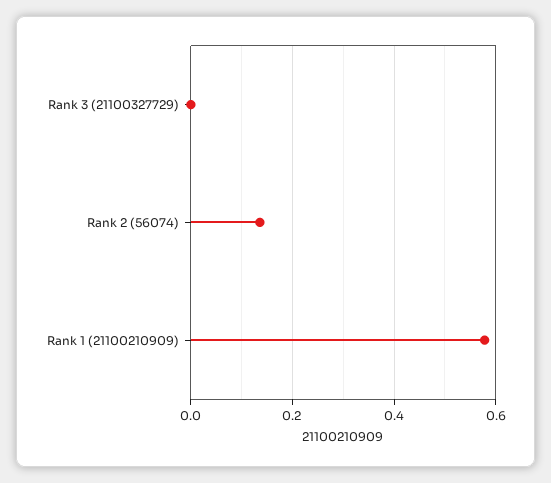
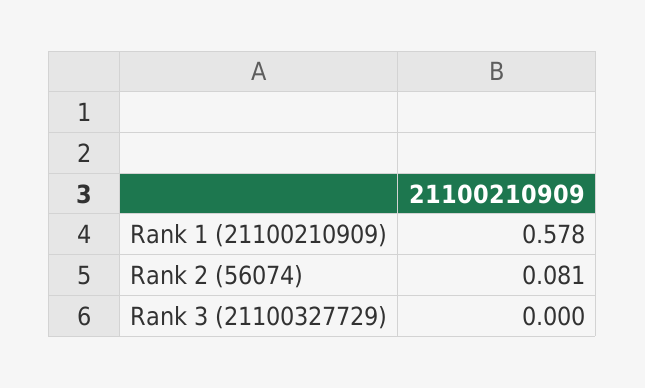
  {
    "Rank 3 (21100327729)": 0,
-   "Rank 2 (56074)": 0.14,
+   "Rank 2 (56074)": 0.081,
    "Rank 1 (21100210909)": 0.578
  }

